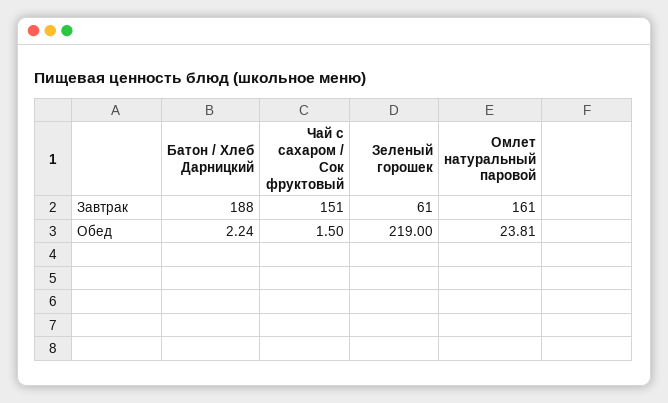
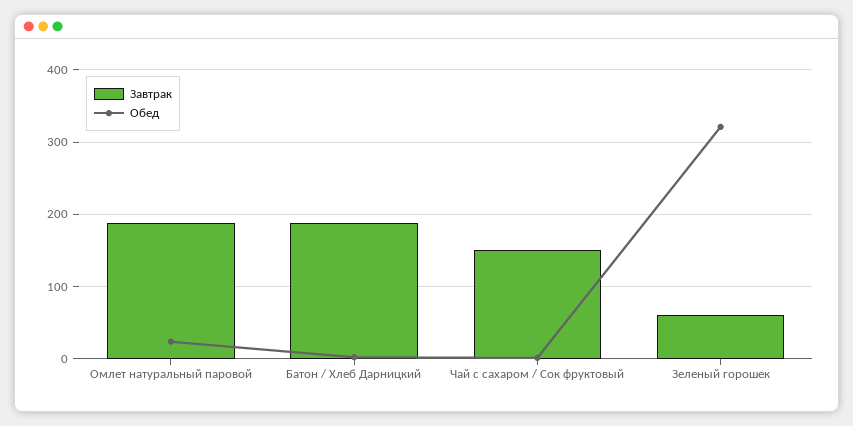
  {
    "Завтрак": {
      "Батон / Хлеб Дарницкий": 188,
      "Чай с сахаром / Сок фруктовый": 151,
      "Зеленый горошек": 61,
-     "Омлет натуральный паровой": 161
+     "Омлет натуральный паровой": 190
    },
    "Обед": {
      "Батон / Хлеб Дарницкий": 2.24,
      "Чай с сахаром / Сок фруктовый": 1.5,
-     "Зеленый горошек": 219,
+     "Зеленый горошек": 320,
      "Омлет натуральный паровой": 23.81
    }
  }

